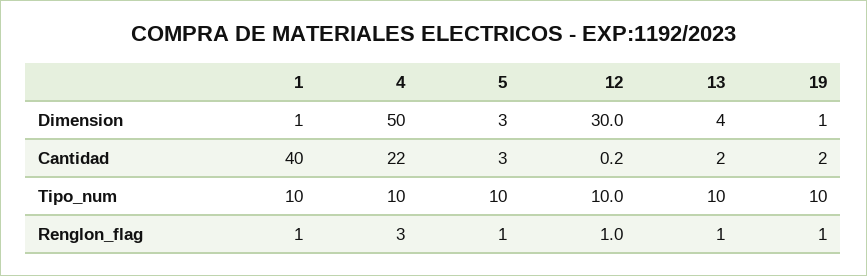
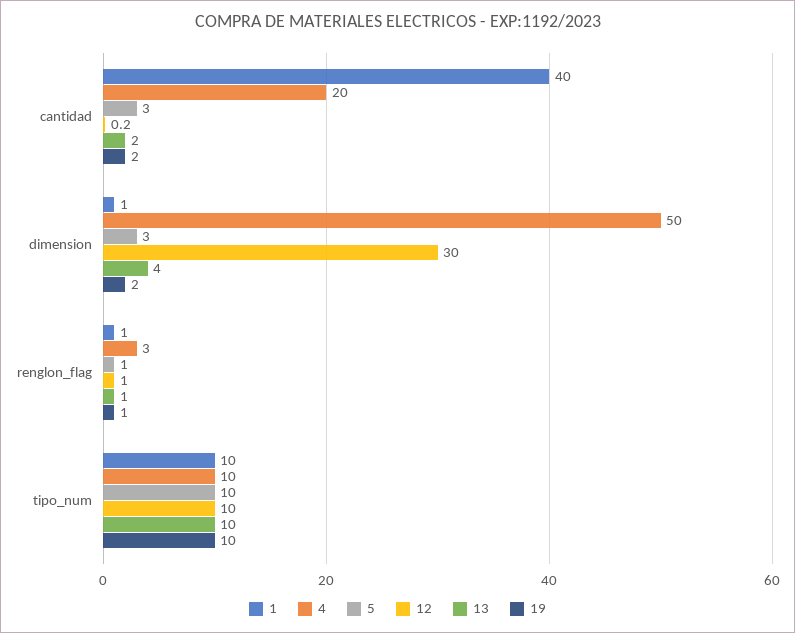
  {
    "1": {
      "Dimension": 1,
      "Cantidad": 40,
      "Tipo_num": 10,
      "Renglon_flag": 1
    },
    "4": {
      "Dimension": 50,
-     "Cantidad": 22,
+     "Cantidad": 20,
      "Tipo_num": 10,
      "Renglon_flag": 3
    },
    "5": {
      "Dimension": 3,
      "Cantidad": 3,
      "Tipo_num": 10,
      "Renglon_flag": 1
    },
    "12": {
      "Dimension": 30,
      "Cantidad": 0.2,
      "Tipo_num": 10,
      "Renglon_flag": 1
    },
    "13": {
      "Dimension": 4,
      "Cantidad": 2,
      "Tipo_num": 10,
      "Renglon_flag": 1
    },
    "19": {
-     "Dimension": 1,
+     "Dimension": 2,
      "Cantidad": 2,
      "Tipo_num": 10,
      "Renglon_flag": 1
    }
  }

